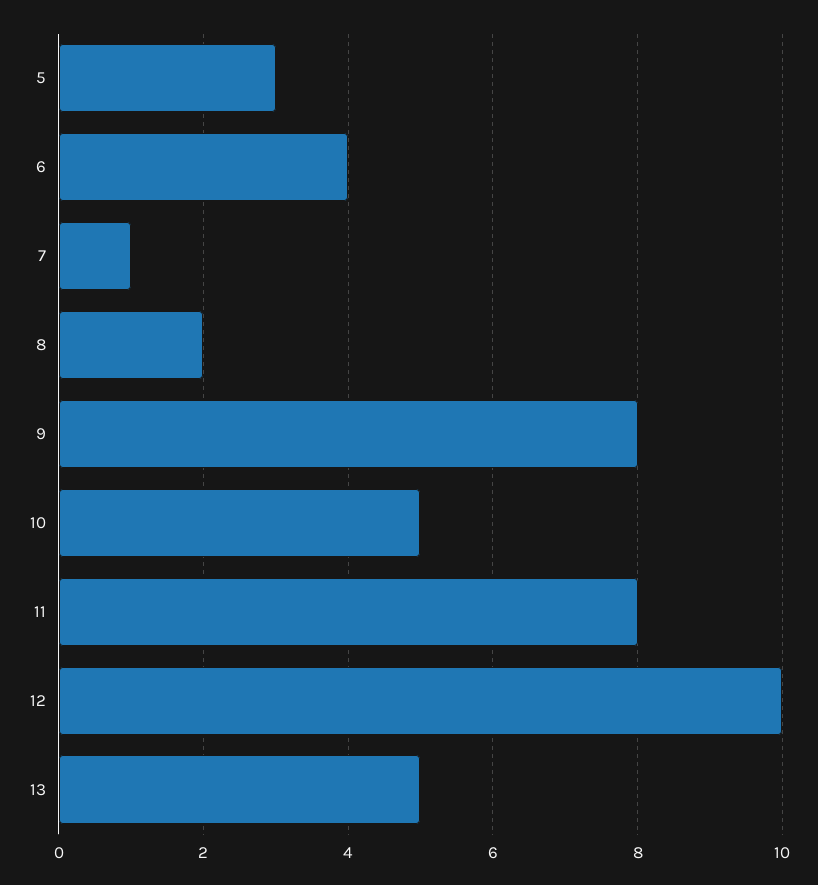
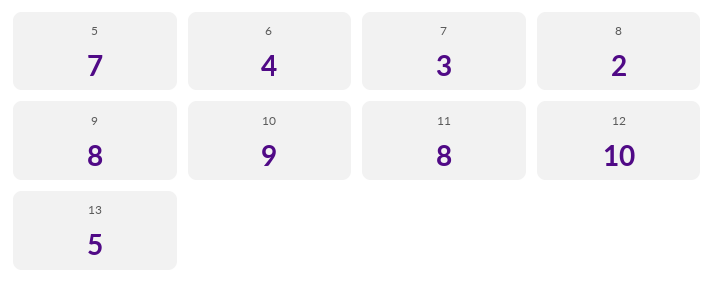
  {
-   "5": 3,
+   "5": 7,
    "6": 4,
-   "7": 1,
+   "7": 3,
    "8": 2,
    "9": 8,
-   "10": 5,
+   "10": 9,
    "11": 8,
    "12": 10,
    "13": 5
  }

